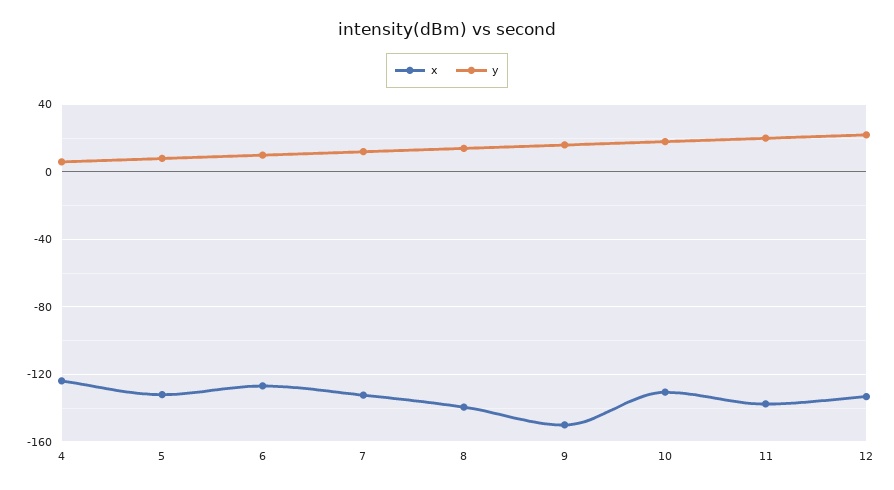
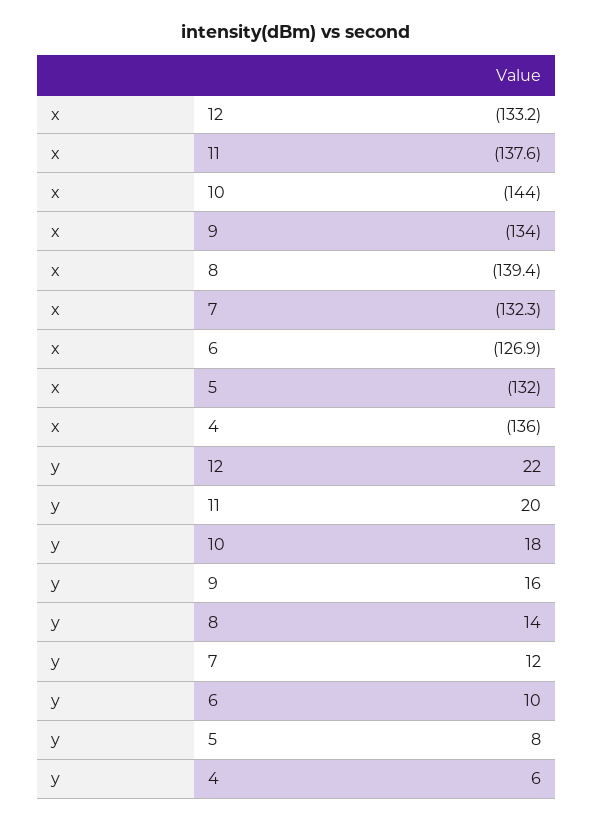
  {
    "x": {
-     "4": -125,
+     "4": -136,
      "5": -132,
      "6": -126.9,
      "7": -132.3,
      "8": -139.4,
-     "9": -150,
+     "9": -134,
-     "10": -130,
+     "10": -144,
      "11": -137.6,
      "12": -133.2
    },
    "y": {
      "4": 6,
      "5": 8,
      "6": 10,
      "7": 12,
      "8": 14,
      "9": 16,
      "10": 18,
      "11": 20,
      "12": 22
    }
  }

